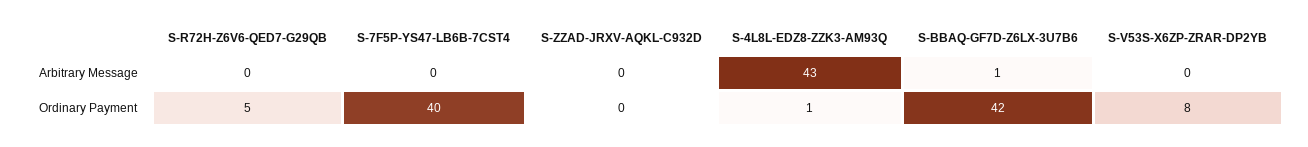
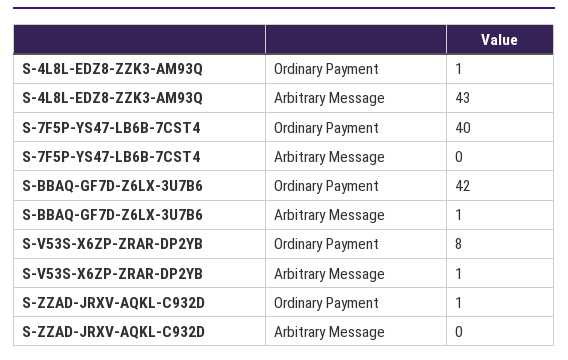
  {
-   "S-R72H-Z6V6-QED7-G29QB": {
-     "Arbitrary Message": 0,
-     "Ordinary Payment": 5
-   },
    "S-7F5P-YS47-LB6B-7CST4": {
      "Arbitrary Message": 0,
      "Ordinary Payment": 40
    },
    "S-ZZAD-JRXV-AQKL-C932D": {
      "Arbitrary Message": 0,
-     "Ordinary Payment": 0
+     "Ordinary Payment": 1
    },
    "S-4L8L-EDZ8-ZZK3-AM93Q": {
      "Arbitrary Message": 43,
      "Ordinary Payment": 1
    },
    "S-BBAQ-GF7D-Z6LX-3U7B6": {
      "Arbitrary Message": 1,
      "Ordinary Payment": 42
    },
    "S-V53S-X6ZP-ZRAR-DP2YB": {
-     "Arbitrary Message": 0,
+     "Arbitrary Message": 1,
      "Ordinary Payment": 8
    }
  }

